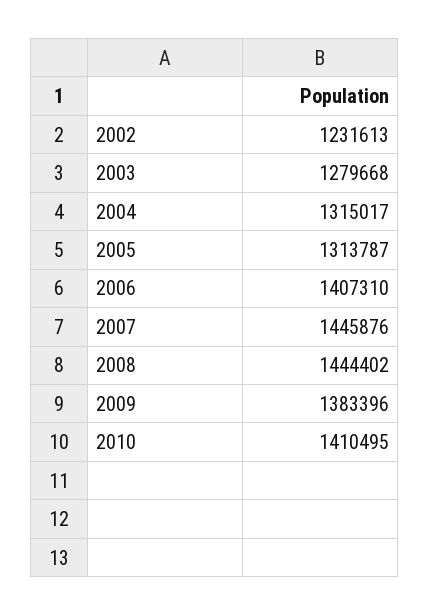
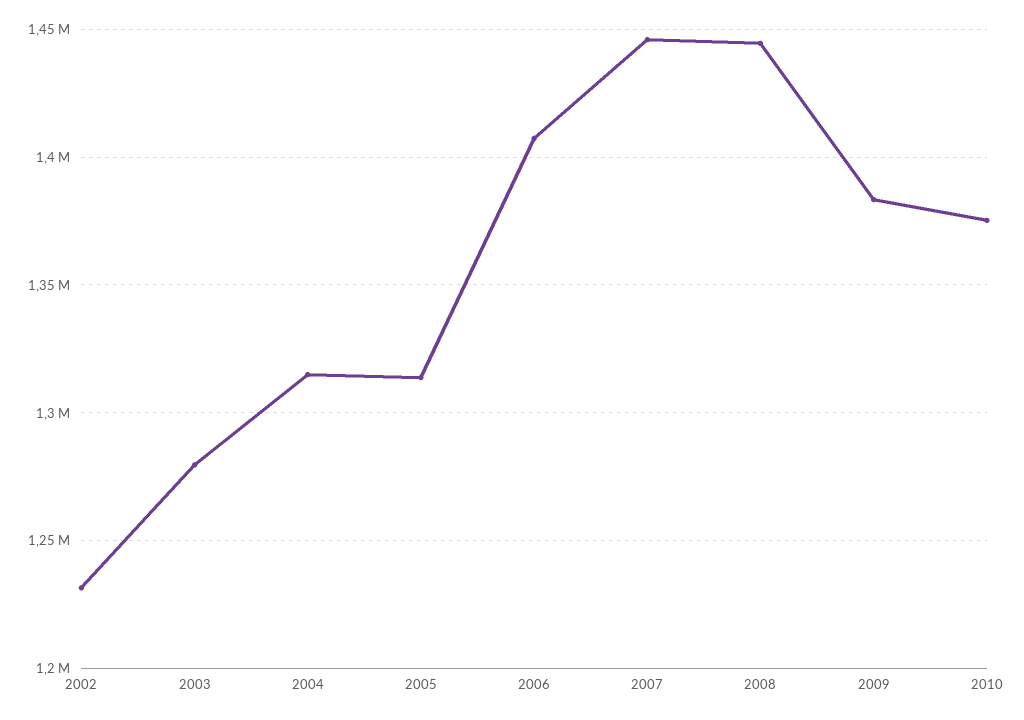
  {
    "2002": 1231613,
    "2003": 1279668,
    "2004": 1315017,
    "2005": 1313787,
    "2006": 1407310,
    "2007": 1445876,
    "2008": 1444402,
    "2009": 1383396,
-   "2010": 1410495
+   "2010": 1375000
  }

